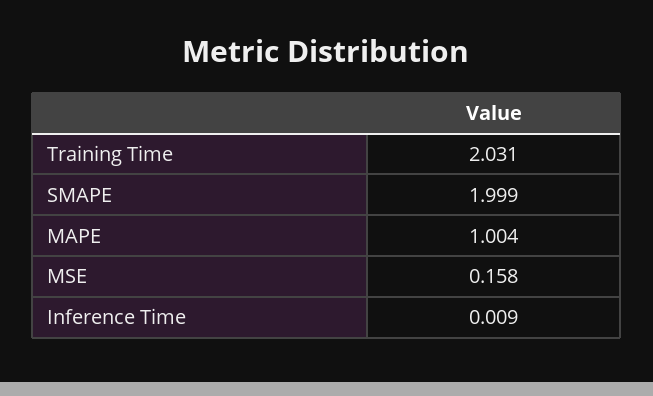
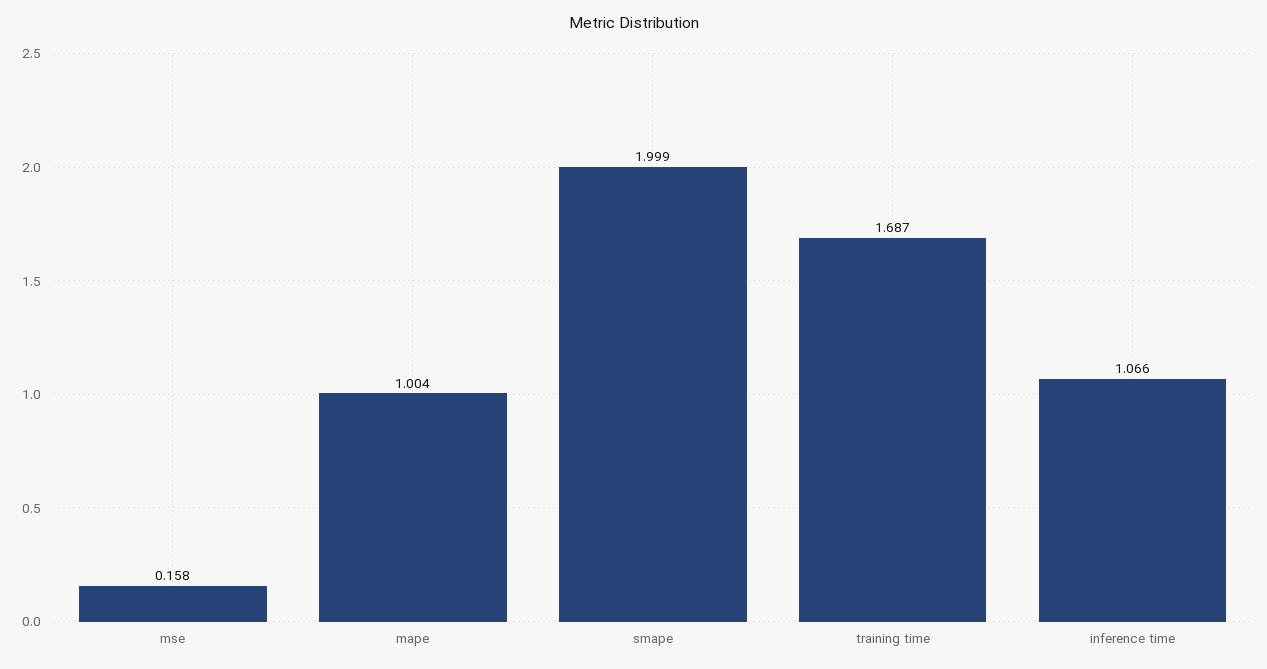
  {
-   "Training Time": 2.031,
+   "Training Time": 1.687,
    "SMAPE": 1.999,
    "MAPE": 1.004,
    "MSE": 0.158,
-   "Inference Time": 0.009
+   "Inference Time": 1.066
  }

